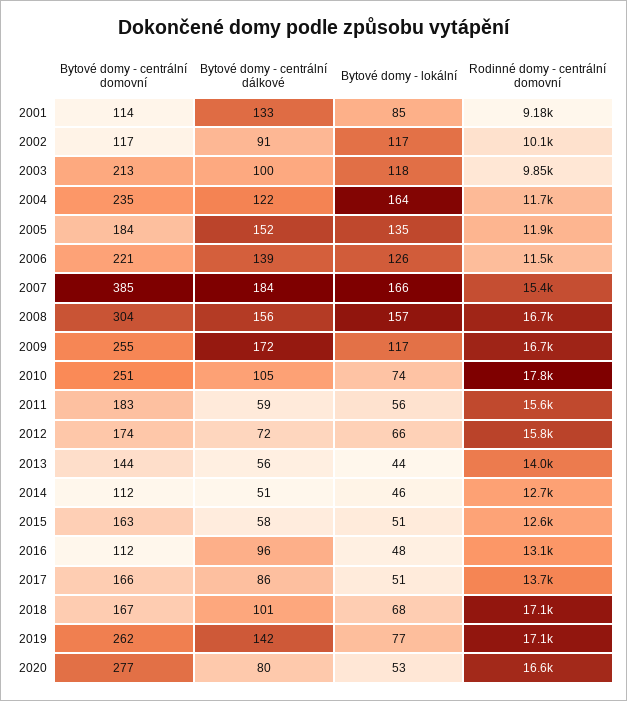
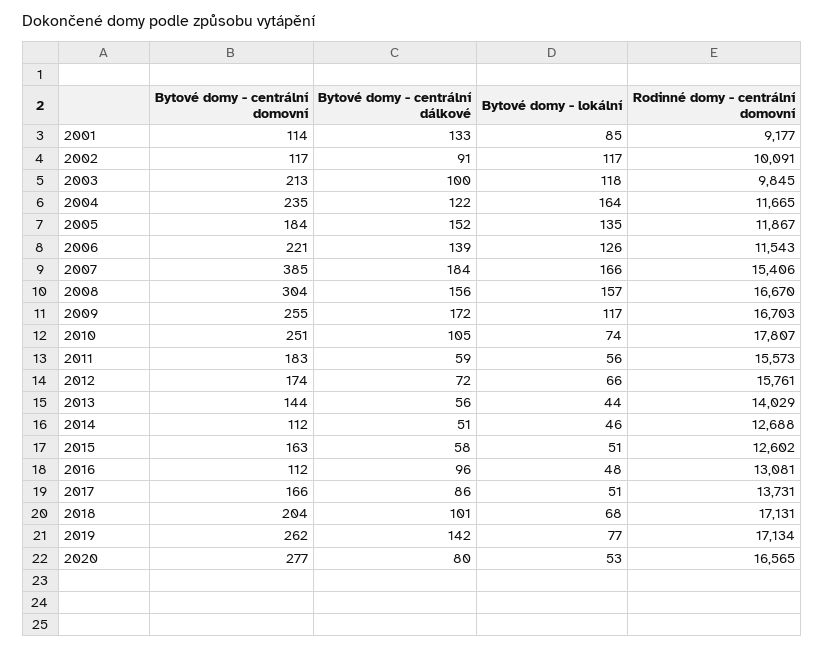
  {
    "Bytové domy - centrální domovní": {
      "2001": 114,
      "2002": 117,
      "2003": 213,
      "2004": 235,
      "2005": 184,
      "2006": 221,
      "2007": 385,
      "2008": 304,
      "2009": 255,
      "2010": 251,
      "2011": 183,
      "2012": 174,
      "2013": 144,
      "2014": 112,
      "2015": 163,
      "2016": 112,
      "2017": 166,
-     "2018": 167,
+     "2018": 204,
      "2019": 262,
      "2020": 277
    },
    "Bytové domy - centrální dálkové": {
      "2001": 133,
      "2002": 91,
      "2003": 100,
      "2004": 122,
      "2005": 152,
      "2006": 139,
      "2007": 184,
      "2008": 156,
      "2009": 172,
      "2010": 105,
      "2011": 59,
      "2012": 72,
      "2013": 56,
      "2014": 51,
      "2015": 58,
      "2016": 96,
      "2017": 86,
      "2018": 101,
      "2019": 142,
      "2020": 80
    },
    "Bytové domy - lokální": {
      "2001": 85,
      "2002": 117,
      "2003": 118,
      "2004": 164,
      "2005": 135,
      "2006": 126,
      "2007": 166,
      "2008": 157,
      "2009": 117,
      "2010": 74,
      "2011": 56,
      "2012": 66,
      "2013": 44,
      "2014": 46,
      "2015": 51,
      "2016": 48,
      "2017": 51,
      "2018": 68,
      "2019": 77,
      "2020": 53
    },
    "Rodinné domy - centrální domovní": {
      "2001": 9177,
      "2002": 10091,
      "2003": 9845,
      "2004": 11665,
      "2005": 11867,
      "2006": 11543,
      "2007": 15406,
      "2008": 16670,
      "2009": 16703,
      "2010": 17807,
      "2011": 15573,
      "2012": 15761,
      "2013": 14029,
      "2014": 12688,
      "2015": 12602,
      "2016": 13081,
      "2017": 13731,
      "2018": 17131,
      "2019": 17134,
      "2020": 16565
    }
  }

